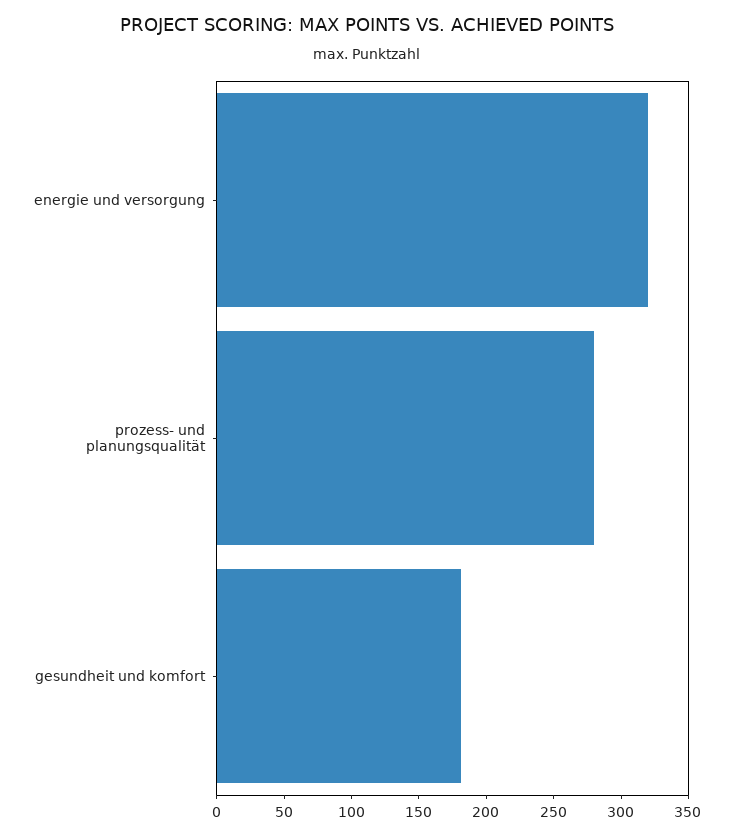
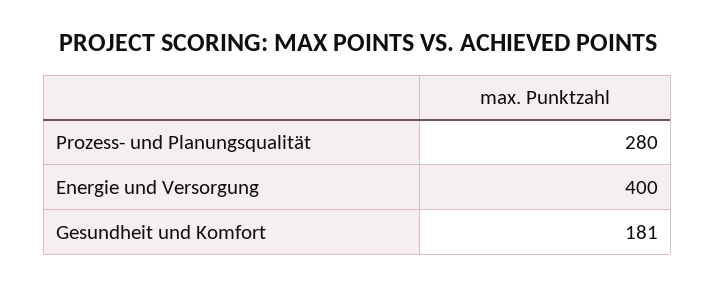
  {
-   "energie und versorgung": 320,
+   "energie und versorgung": 400,
    "prozess- und planungsqualität": 280,
    "gesundheit und komfort": 181
  }

